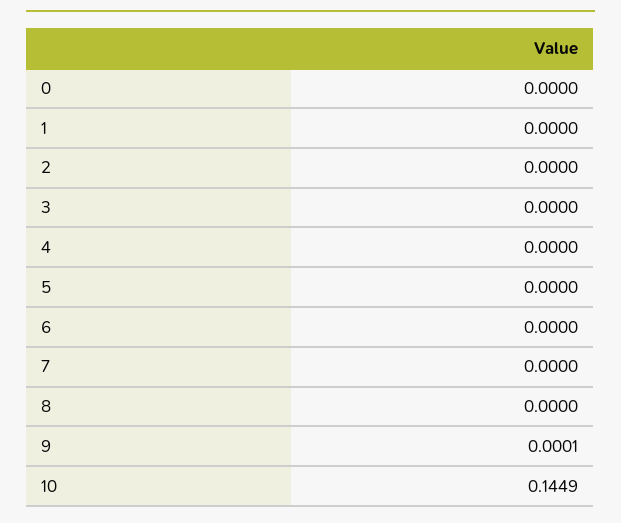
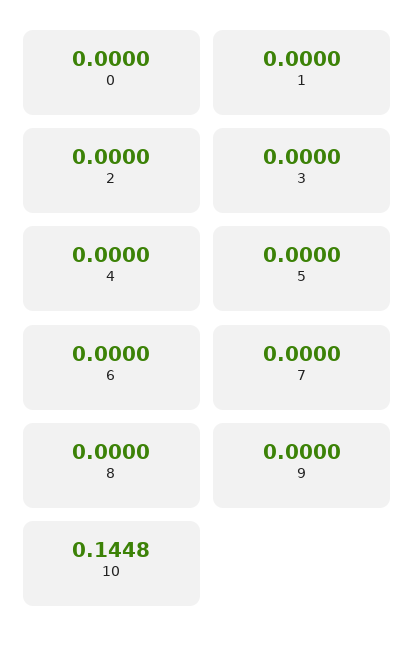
  {
    "0": 0,
    "1": 0,
    "2": 0,
    "3": 0,
    "4": 0,
    "5": 0,
    "6": 0,
    "7": 0,
    "8": 0,
-   "9": 0.0001,
+   "9": 0,
-   "10": 0.1449
+   "10": 0.1448
  }

